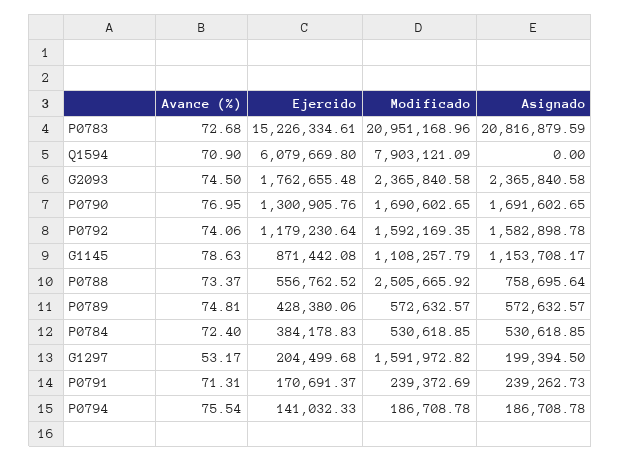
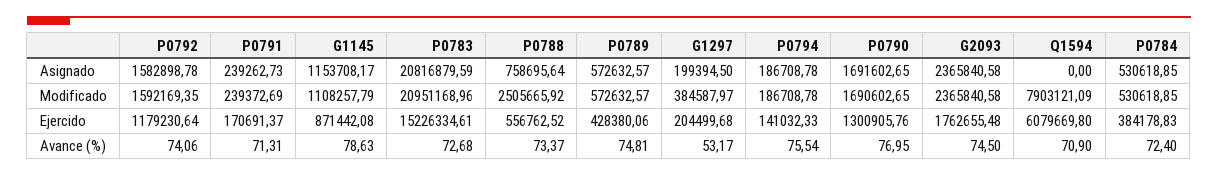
  {
    "Avance (%)": {
      "P0783": 72.68,
      "Q1594": 70.9,
      "G2093": 74.5,
      "P0790": 76.95,
      "P0792": 74.06,
      "G1145": 78.63,
      "P0788": 73.37,
      "P0789": 74.81,
      "P0784": 72.4,
      "G1297": 53.17,
      "P0791": 71.31,
      "P0794": 75.54
    },
    "Ejercido": {
      "P0783": 15226334.61,
      "Q1594": 6079669.8,
      "G2093": 1762655.48,
      "P0790": 1300905.76,
      "P0792": 1179230.64,
      "G1145": 871442.08,
      "P0788": 556762.52,
      "P0789": 428380.06,
      "P0784": 384178.83,
      "G1297": 204499.68,
      "P0791": 170691.37,
      "P0794": 141032.33
    },
    "Modificado": {
      "P0783": 20951168.96,
      "Q1594": 7903121.09,
      "G2093": 2365840.58,
      "P0790": 1690602.65,
      "P0792": 1592169.35,
      "G1145": 1108257.79,
      "P0788": 2505665.92,
      "P0789": 572632.57,
      "P0784": 530618.85,
-     "G1297": 1591972.82,
+     "G1297": 384587.97,
      "P0791": 239372.69,
      "P0794": 186708.78
    },
    "Asignado": {
      "P0783": 20816879.59,
      "Q1594": 0,
      "G2093": 2365840.58,
      "P0790": 1691602.65,
      "P0792": 1582898.78,
      "G1145": 1153708.17,
      "P0788": 758695.64,
      "P0789": 572632.57,
      "P0784": 530618.85,
      "G1297": 199394.5,
      "P0791": 239262.73,
      "P0794": 186708.78
    }
  }

